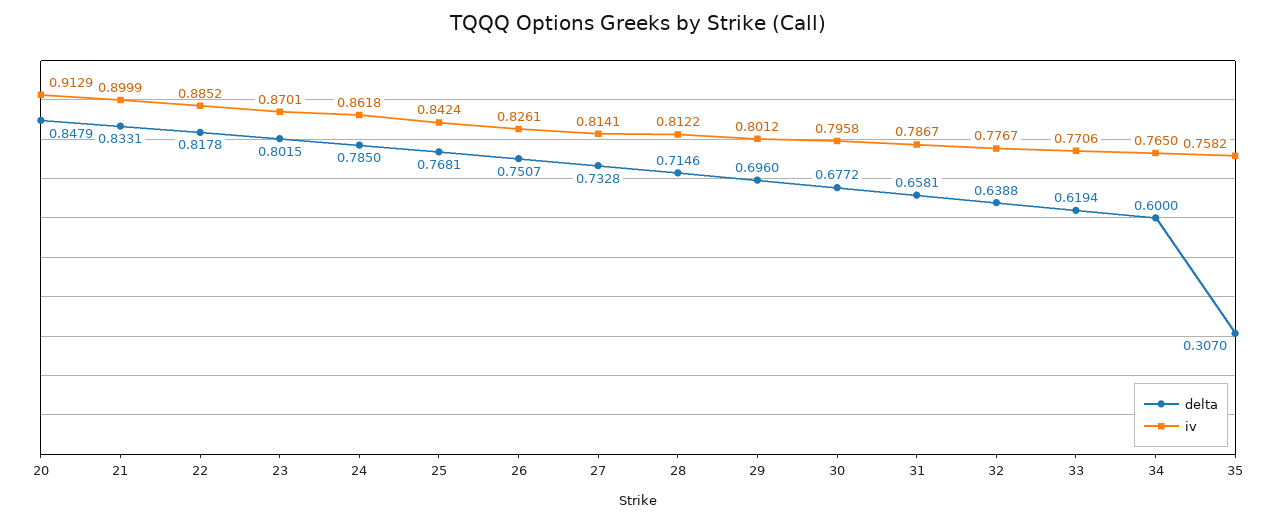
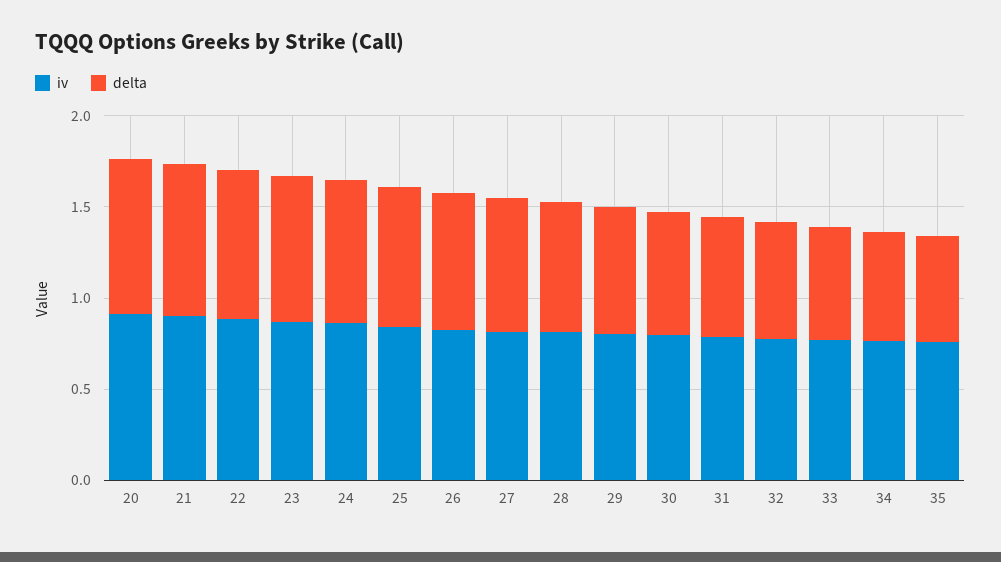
  {
    "delta": {
      "20": 0.8479,
      "21": 0.8331,
      "22": 0.8178,
      "23": 0.8015,
      "24": 0.785,
      "25": 0.7681,
      "26": 0.7507,
      "27": 0.7328,
      "28": 0.7146,
      "29": 0.696,
      "30": 0.6772,
      "31": 0.6581,
      "32": 0.6388,
      "33": 0.6194,
      "34": 0.6,
-     "35": 0.307
+     "35": 0.6
    },
    "iv": {
      "20": 0.9129,
      "21": 0.8999,
      "22": 0.8852,
      "23": 0.8701,
      "24": 0.8618,
      "25": 0.8424,
      "26": 0.8261,
      "27": 0.8141,
      "28": 0.8122,
      "29": 0.8012,
      "30": 0.7958,
      "31": 0.7867,
      "32": 0.7767,
      "33": 0.7706,
      "34": 0.765,
      "35": 0.7582
    }
  }

